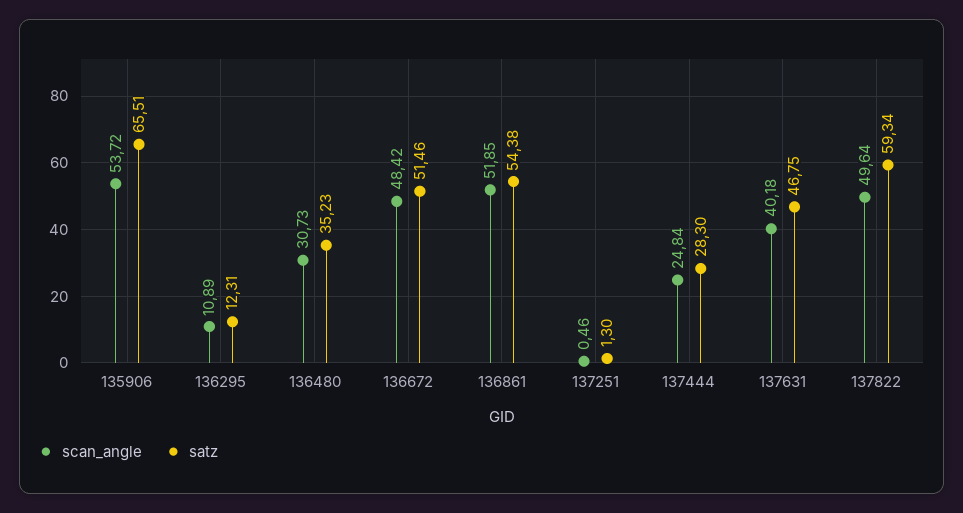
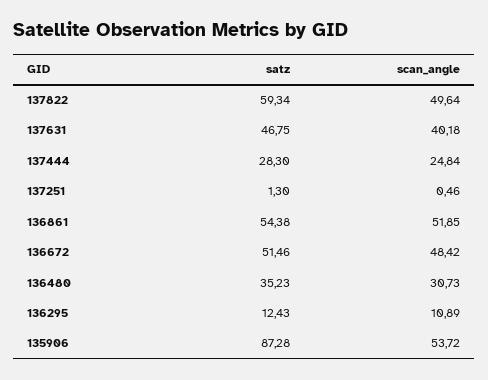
  {
    "scan_angle": {
      "135906": 53.72,
      "136295": 10.89,
      "136480": 30.73,
      "136672": 48.42,
      "136861": 51.85,
      "137251": 0.46,
      "137444": 24.84,
      "137631": 40.18,
      "137822": 49.64
    },
    "satz": {
-     "135906": 65.51,
+     "135906": 87.28,
-     "136295": 12.31,
+     "136295": 12.43,
      "136480": 35.23,
      "136672": 51.46,
      "136861": 54.38,
      "137251": 1.3,
      "137444": 28.3,
      "137631": 46.75,
      "137822": 59.34
    }
  }

